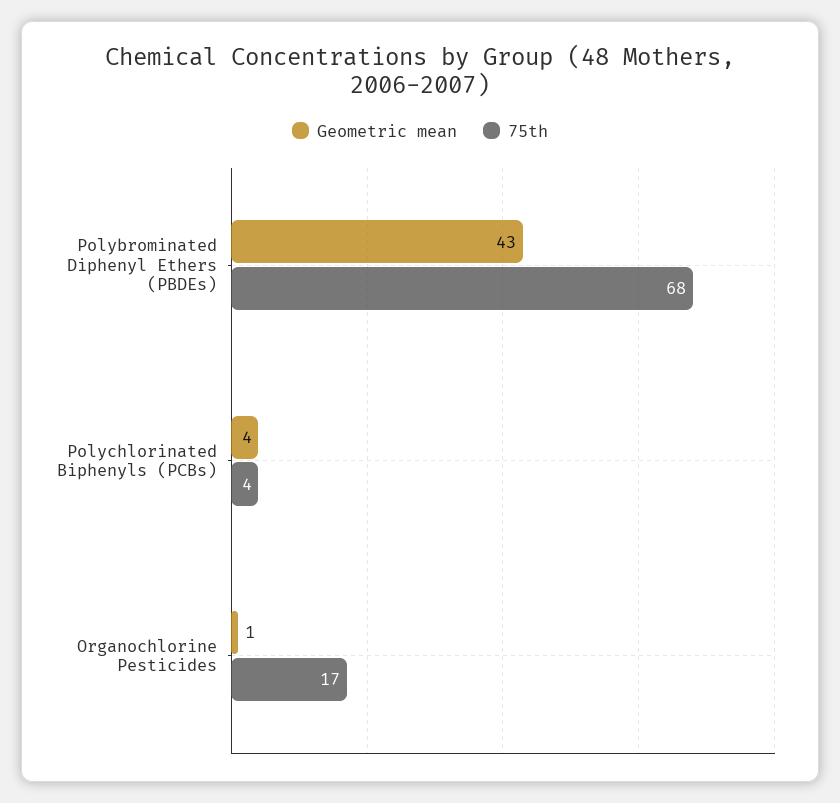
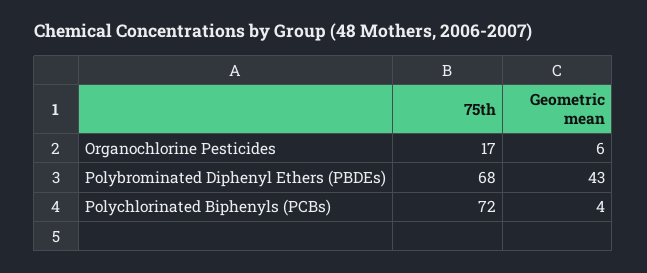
  {
    "Geometric mean": {
      "Polybrominated Diphenyl Ethers (PBDEs)": 43,
      "Polychlorinated Biphenyls (PCBs)": 4,
-     "Organochlorine Pesticides": 1
+     "Organochlorine Pesticides": 6
    },
    "75th": {
      "Polybrominated Diphenyl Ethers (PBDEs)": 68,
-     "Polychlorinated Biphenyls (PCBs)": 4,
+     "Polychlorinated Biphenyls (PCBs)": 72,
      "Organochlorine Pesticides": 17
    }
  }

